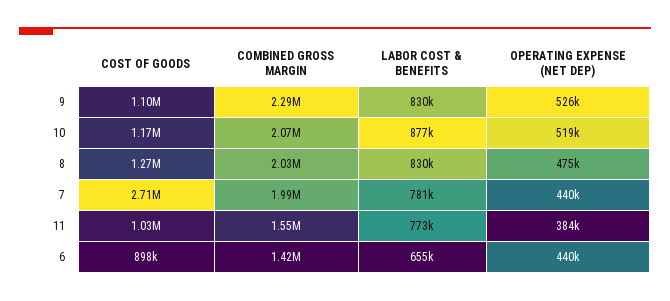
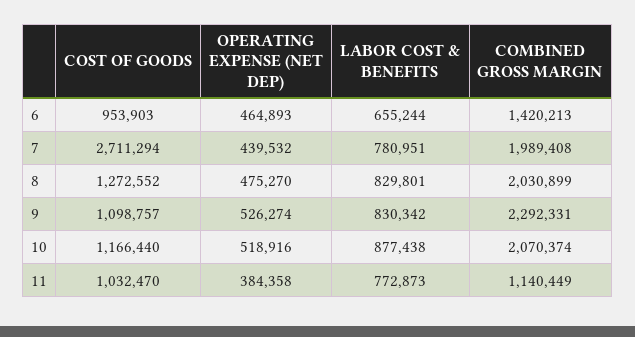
  {
    "COST OF GOODS": {
      "9": 1098757,
      "10": 1166440,
      "8": 1272552,
      "7": 2711294,
      "11": 1032470,
-     "6": 898000
+     "6": 953903
    },
    "COMBINED GROSS MARGIN": {
      "9": 2292331,
      "10": 2070374,
      "8": 2030899,
      "7": 1989408,
-     "11": 1550000,
+     "11": 1140449,
      "6": 1420213
    },
    "LABOR COST & BENEFITS": {
      "9": 830342,
      "10": 877438,
      "8": 829801,
      "7": 780951,
      "11": 772873,
      "6": 655244
    },
    "OPERATING EXPENSE (NET DEP)": {
      "9": 526274,
      "10": 518916,
      "8": 475270,
      "7": 439532,
      "11": 384358,
-     "6": 440000
+     "6": 464893
    }
  }

